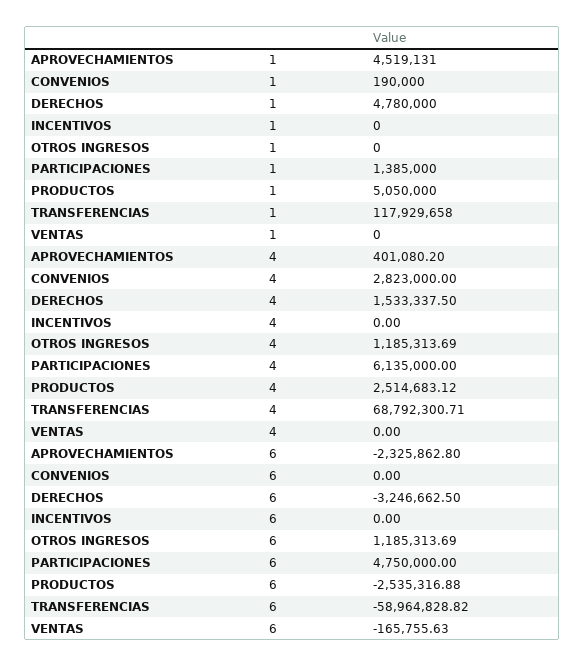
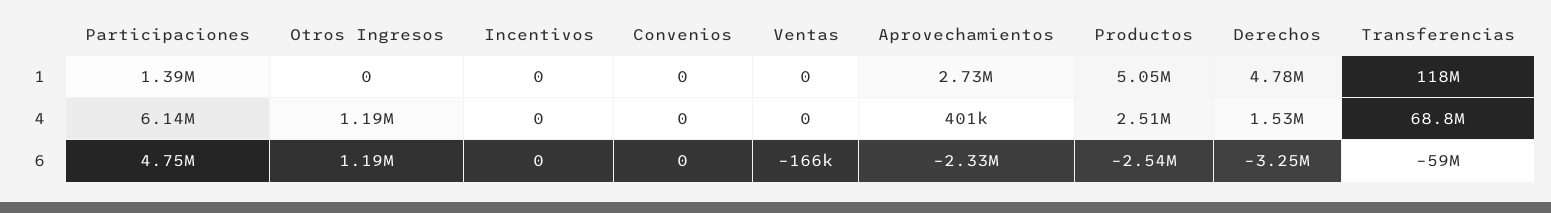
  {
    "APROVECHAMIENTOS": {
-     "1": 4519131,
+     "1": 2730000,
      "4": 401080.2,
      "6": -2325862.8
    },
    "CONVENIOS": {
-     "1": 190000,
+     "1": 0,
-     "4": 2823000,
+     "4": 0,
      "6": 0
    },
    "DERECHOS": {
      "1": 4780000,
      "4": 1533337.5,
      "6": -3246662.5
    },
    "INCENTIVOS": {
      "1": 0,
      "4": 0,
      "6": 0
    },
    "OTROS INGRESOS": {
      "1": 0,
      "4": 1185313.69,
      "6": 1185313.69
    },
    "PARTICIPACIONES": {
      "1": 1385000,
      "4": 6135000,
      "6": 4750000
    },
    "PRODUCTOS": {
      "1": 5050000,
      "4": 2514683.12,
      "6": -2535316.88
    },
    "TRANSFERENCIAS": {
      "1": 117929658,
      "4": 68792300.71,
      "6": -58964828.82
    },
    "VENTAS": {
      "1": 0,
      "4": 0,
      "6": -165755.63
    }
  }

